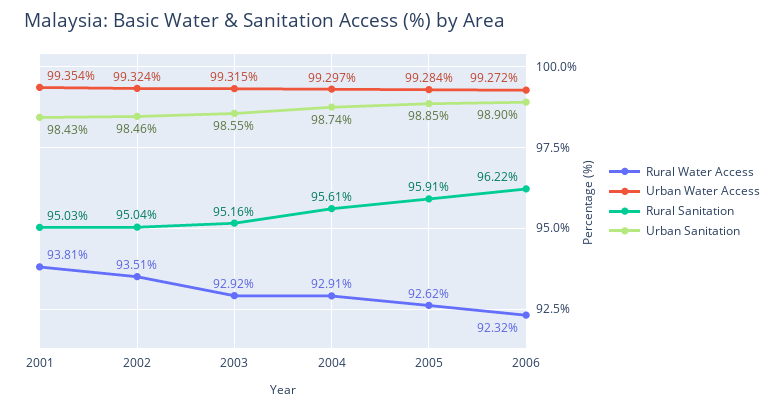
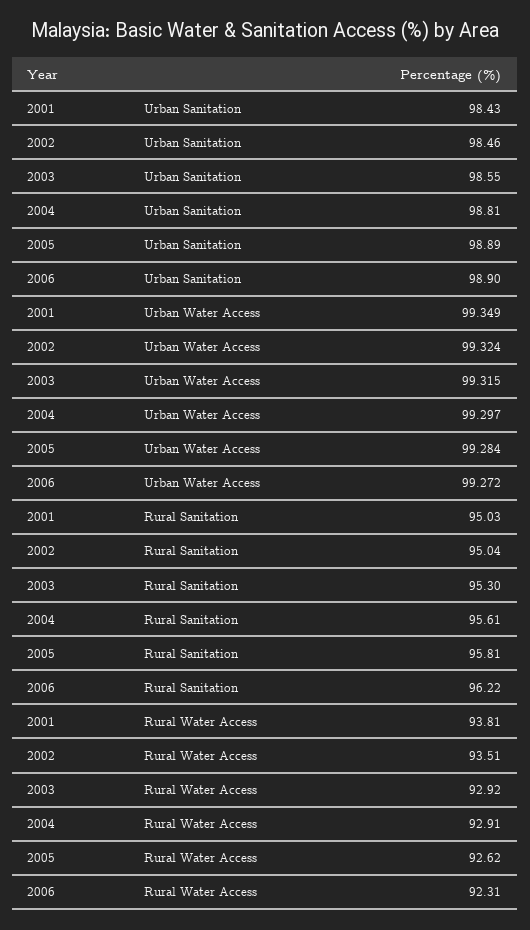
  {
    "Rural Water Access": {
      "2001": 93.81,
      "2002": 93.51,
      "2003": 92.92,
      "2004": 92.91,
      "2005": 92.62,
-     "2006": 92.32
+     "2006": 92.31
    },
    "Urban Water Access": {
-     "2001": 99.354,
+     "2001": 99.349,
      "2002": 99.324,
      "2003": 99.315,
      "2004": 99.297,
      "2005": 99.284,
      "2006": 99.272
    },
    "Rural Sanitation": {
      "2001": 95.03,
      "2002": 95.04,
-     "2003": 95.16,
+     "2003": 95.3,
      "2004": 95.61,
-     "2005": 95.91,
+     "2005": 95.81,
      "2006": 96.22
    },
    "Urban Sanitation": {
      "2001": 98.43,
      "2002": 98.46,
      "2003": 98.55,
-     "2004": 98.74,
+     "2004": 98.81,
-     "2005": 98.85,
+     "2005": 98.89,
      "2006": 98.9
    }
  }

